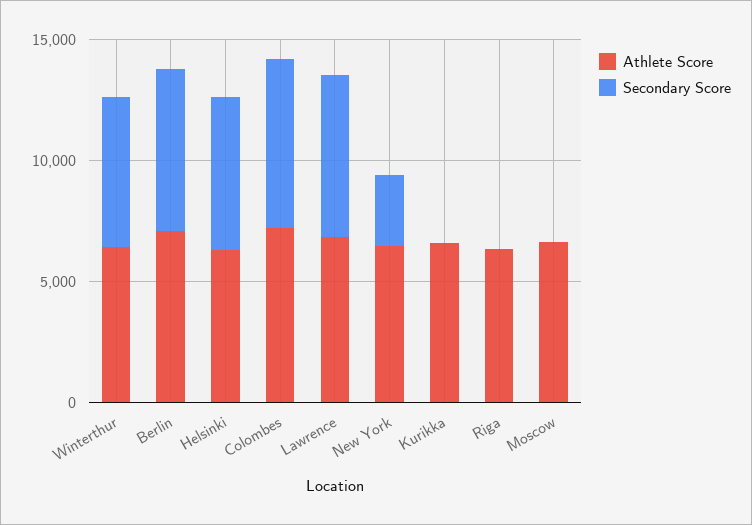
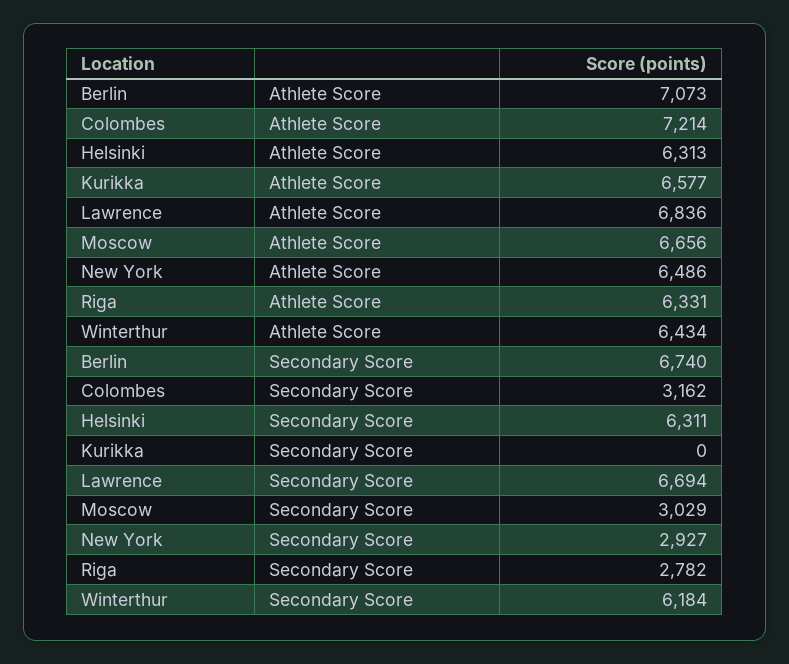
  {
    "Athlete Score": {
      "Winterthur": 6434,
      "Berlin": 7073,
      "Helsinki": 6313,
      "Colombes": 7214,
      "Lawrence": 6836,
      "New York": 6486,
      "Kurikka": 6577,
      "Riga": 6331,
      "Moscow": 6656
    },
    "Secondary Score": {
      "Winterthur": 6184,
      "Berlin": 6740,
      "Helsinki": 6311,
-     "Colombes": 7000,
+     "Colombes": 3162,
      "Lawrence": 6694,
      "New York": 2927,
      "Kurikka": 0,
-     "Riga": 0,
+     "Riga": 2782,
-     "Moscow": 0
+     "Moscow": 3029
    }
  }

